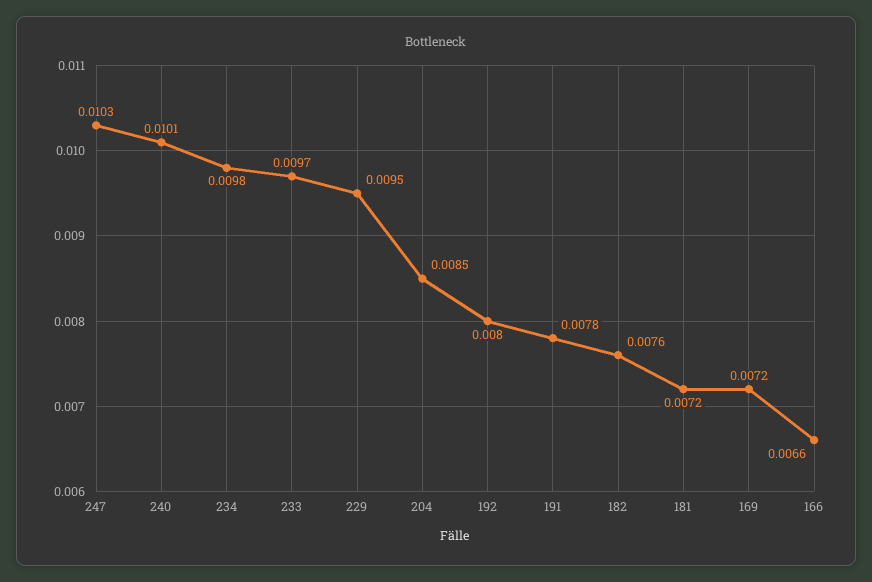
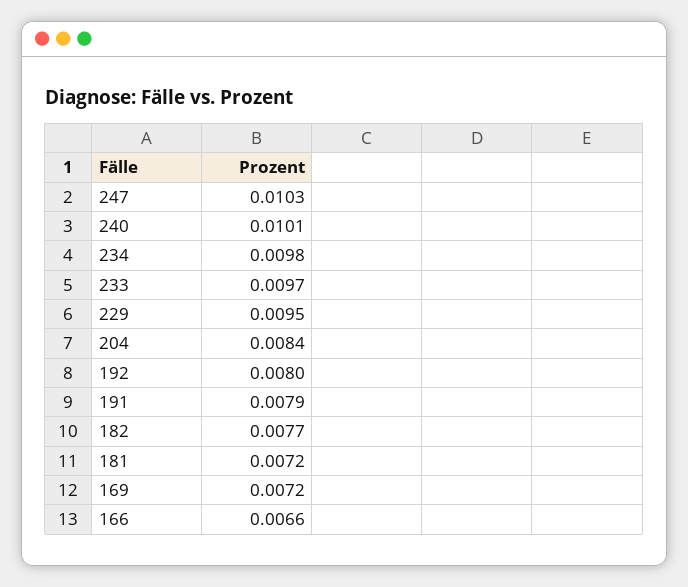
  {
    "247": 0.0103,
    "240": 0.0101,
    "234": 0.0098,
    "233": 0.0097,
    "229": 0.0095,
-   "204": 0.0085,
+   "204": 0.0084,
    "192": 0.008,
-   "191": 0.0078,
+   "191": 0.0079,
-   "182": 0.0076,
+   "182": 0.0077,
    "181": 0.0072,
    "169": 0.0072,
    "166": 0.0066
  }

